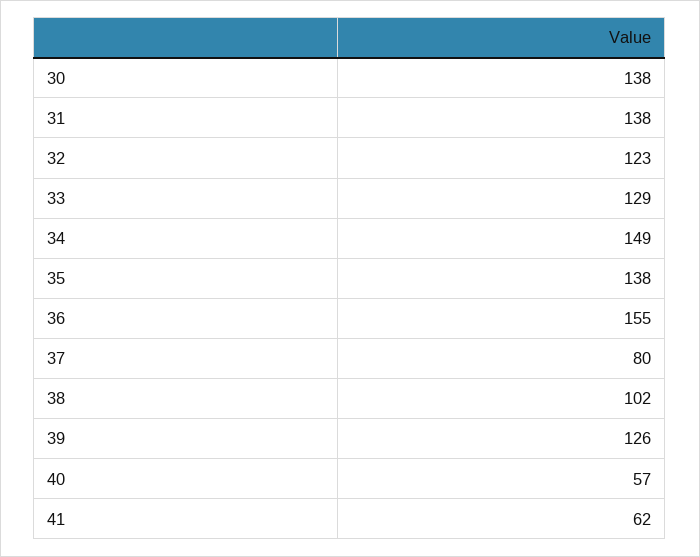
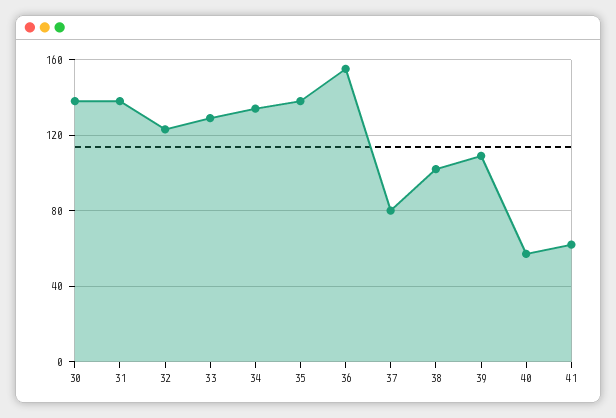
  {
    "30": 138,
    "31": 138,
    "32": 123,
    "33": 129,
-   "34": 149,
+   "34": 135,
    "35": 138,
    "36": 155,
    "37": 80,
    "38": 102,
-   "39": 126,
+   "39": 110,
    "40": 57,
    "41": 62
  }

